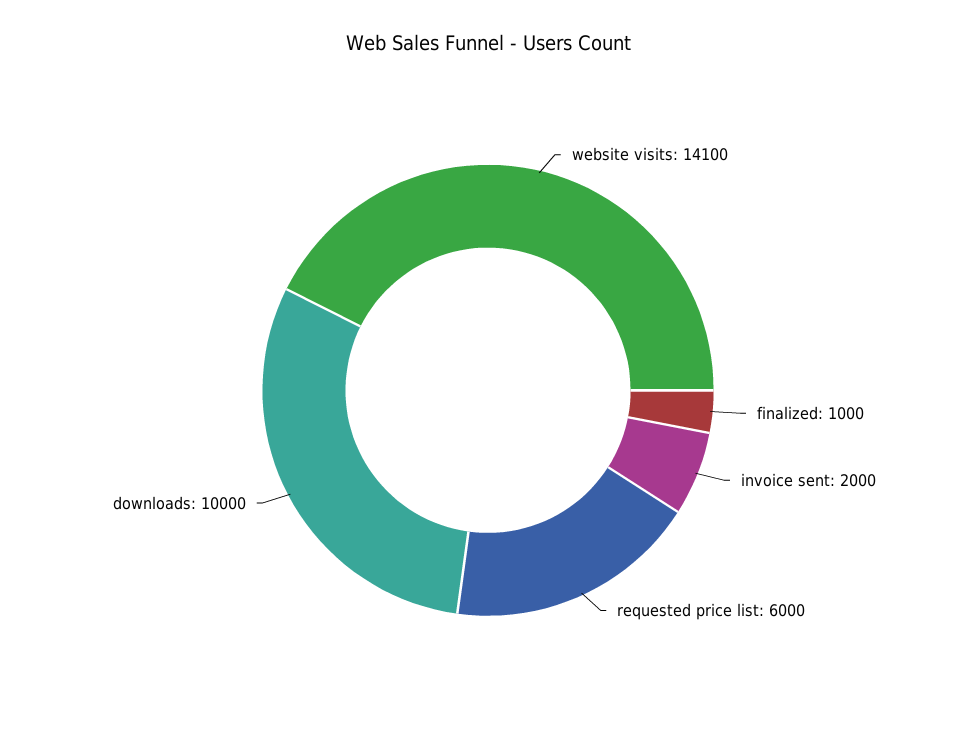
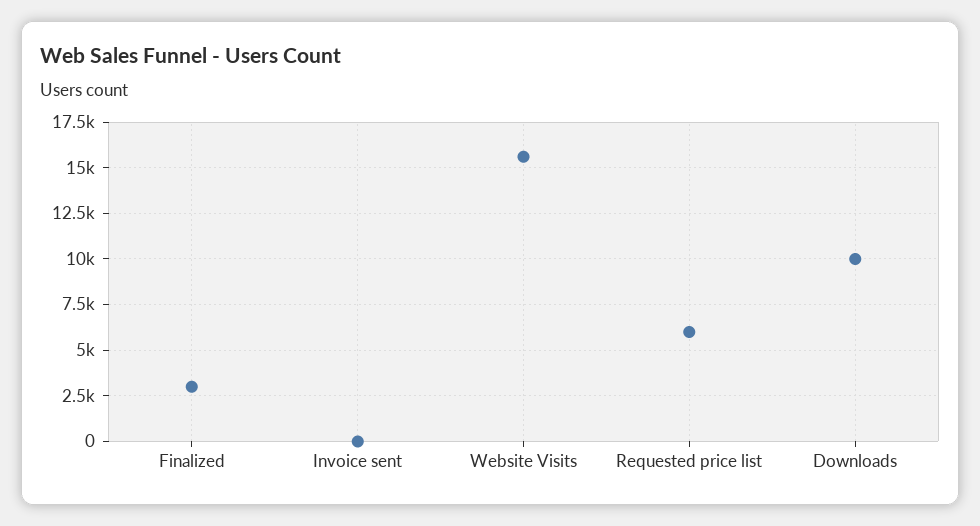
  {
-   "website visits": 14100,
+   "website visits": 15500,
-   "finalized": 1000,
+   "finalized": 3000,
-   "invoice sent": 2000,
+   "invoice sent": 0,
    "requested price list": 6000,
    "downloads": 10000
  }

